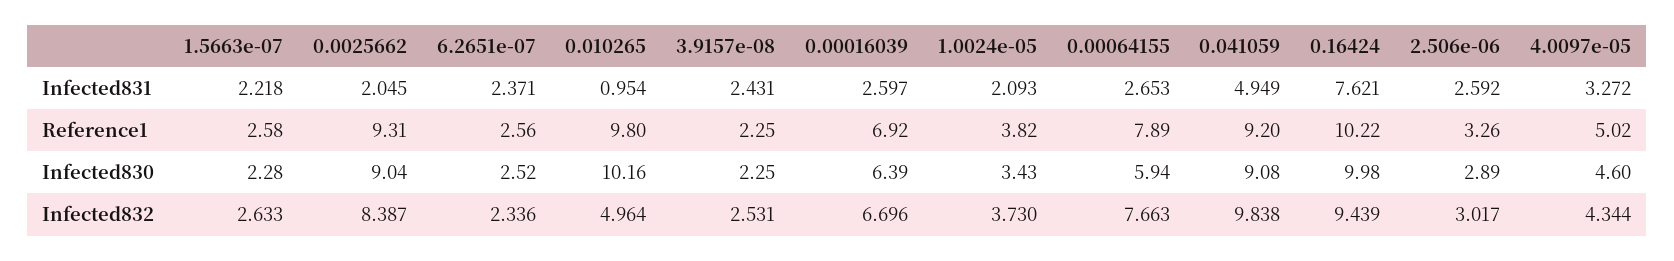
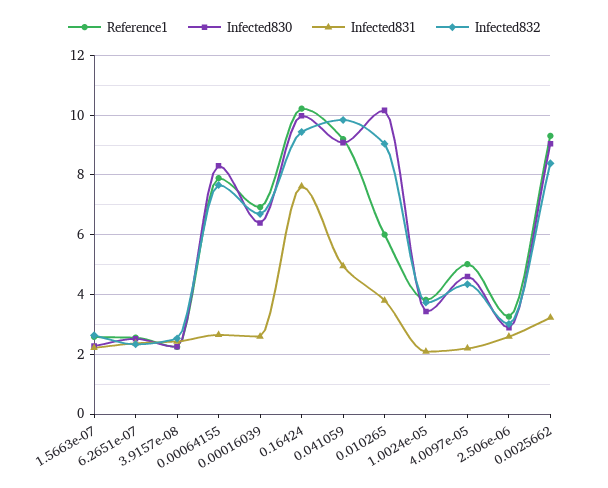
  {
    "Infected831": {
      "1.5663e-07": 2.218,
-     "0.0025662": 2.045,
+     "0.0025662": 3.25,
      "6.2651e-07": 2.371,
-     "0.010265": 0.954,
+     "0.010265": 3.75,
      "3.9157e-08": 2.431,
      "0.00016039": 2.597,
      "1.0024e-05": 2.093,
      "0.00064155": 2.653,
      "0.041059": 4.949,
      "0.16424": 7.621,
      "2.506e-06": 2.592,
-     "4.0097e-05": 3.272
+     "4.0097e-05": 2.25
    },
    "Reference1": {
      "1.5663e-07": 2.58,
      "0.0025662": 9.31,
      "6.2651e-07": 2.56,
-     "0.010265": 9.8,
+     "0.010265": 6,
      "3.9157e-08": 2.25,
      "0.00016039": 6.92,
      "1.0024e-05": 3.82,
      "0.00064155": 7.89,
      "0.041059": 9.2,
      "0.16424": 10.22,
      "2.506e-06": 3.26,
      "4.0097e-05": 5.02
    },
    "Infected830": {
      "1.5663e-07": 2.28,
      "0.0025662": 9.04,
      "6.2651e-07": 2.52,
      "0.010265": 10.16,
      "3.9157e-08": 2.25,
      "0.00016039": 6.39,
      "1.0024e-05": 3.43,
-     "0.00064155": 5.94,
+     "0.00064155": 8.25,
      "0.041059": 9.08,
      "0.16424": 9.98,
      "2.506e-06": 2.89,
      "4.0097e-05": 4.6
    },
    "Infected832": {
      "1.5663e-07": 2.633,
      "0.0025662": 8.387,
      "6.2651e-07": 2.336,
-     "0.010265": 4.964,
+     "0.010265": 9,
      "3.9157e-08": 2.531,
      "0.00016039": 6.696,
      "1.0024e-05": 3.73,
      "0.00064155": 7.663,
      "0.041059": 9.838,
      "0.16424": 9.439,
      "2.506e-06": 3.017,
      "4.0097e-05": 4.344
    }
  }

